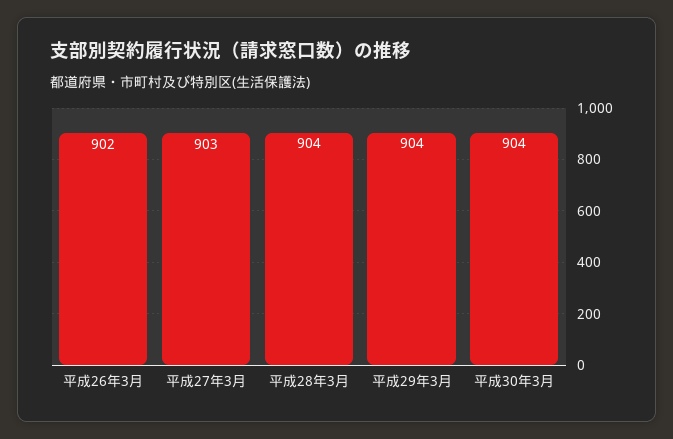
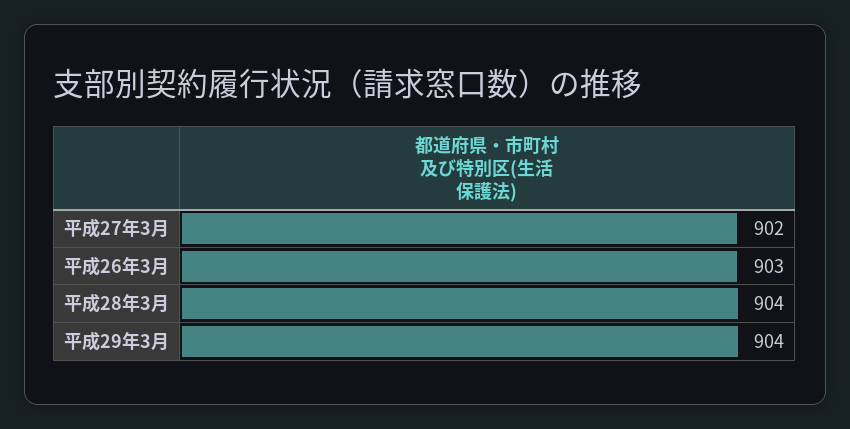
  {
-   "平成26年3月": 902,
+   "平成26年3月": 903,
-   "平成27年3月": 903,
+   "平成27年3月": 902,
    "平成28年3月": 904,
-   "平成29年3月": 904,
+   "平成29年3月": 904
-   "平成30年3月": 904
  }

